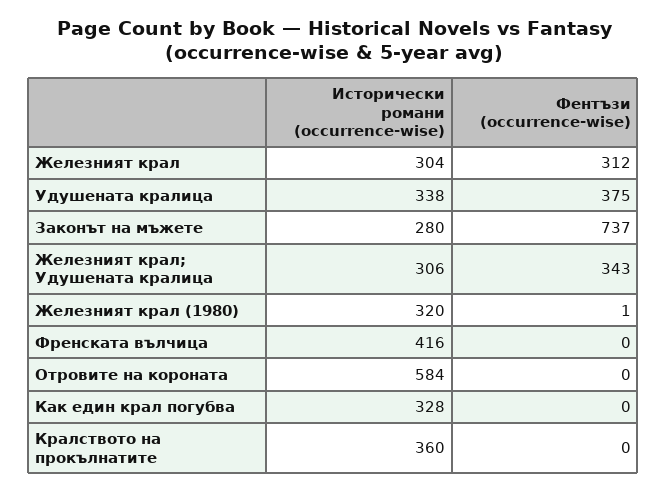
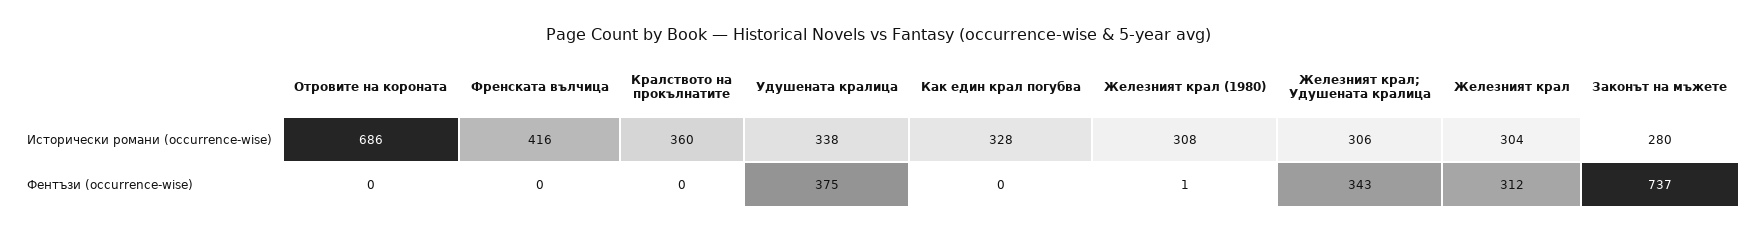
  {
    "Исторически романи (occurrence-wise)": {
      "Железният крал": 304,
      "Удушената кралица": 338,
      "Законът на мъжете": 280,
      "Железният крал; Удушената кралица": 306,
-     "Железният крал (1980)": 320,
+     "Железният крал (1980)": 308,
      "Френската вълчица": 416,
-     "Отровите на короната": 584,
+     "Отровите на короната": 686,
      "Как един крал погубва": 328,
      "Кралството на прокълнатите": 360
    },
    "Фентъзи (occurrence-wise)": {
      "Железният крал": 312,
      "Удушената кралица": 375,
      "Законът на мъжете": 737,
      "Железният крал; Удушената кралица": 343,
      "Железният крал (1980)": 1,
      "Френската вълчица": 0,
      "Отровите на короната": 0,
      "Как един крал погубва": 0,
      "Кралството на прокълнатите": 0
    }
  }

